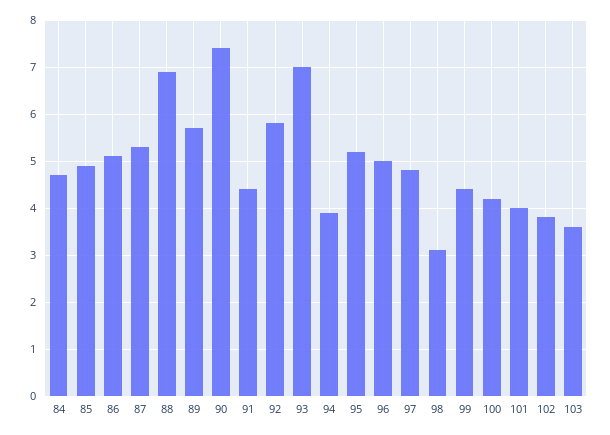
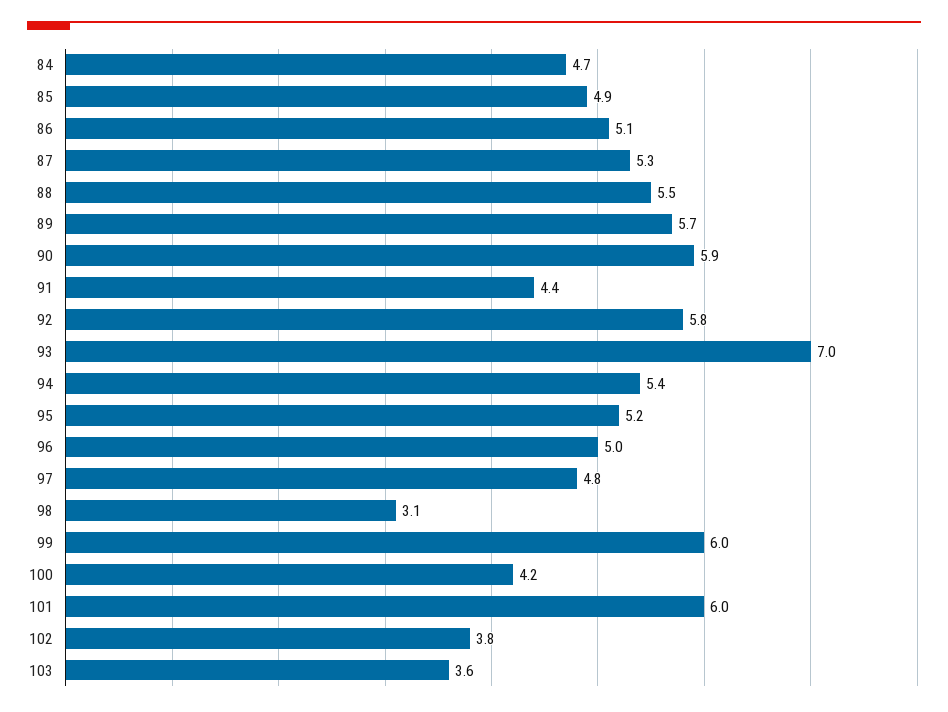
  {
    "84": 4.7,
    "85": 4.9,
    "86": 5.1,
    "87": 5.3,
-   "88": 7,
+   "88": 5.5,
    "89": 5.7,
-   "90": 7.5,
+   "90": 5.9,
    "91": 4.4,
    "92": 5.8,
    "93": 7,
-   "94": 4,
+   "94": 5.4,
    "95": 5.2,
    "96": 5,
    "97": 4.8,
    "98": 3.1,
-   "99": 4.5,
+   "99": 6,
    "100": 4.2,
-   "101": 4,
+   "101": 6,
    "102": 3.8,
    "103": 3.6
  }

